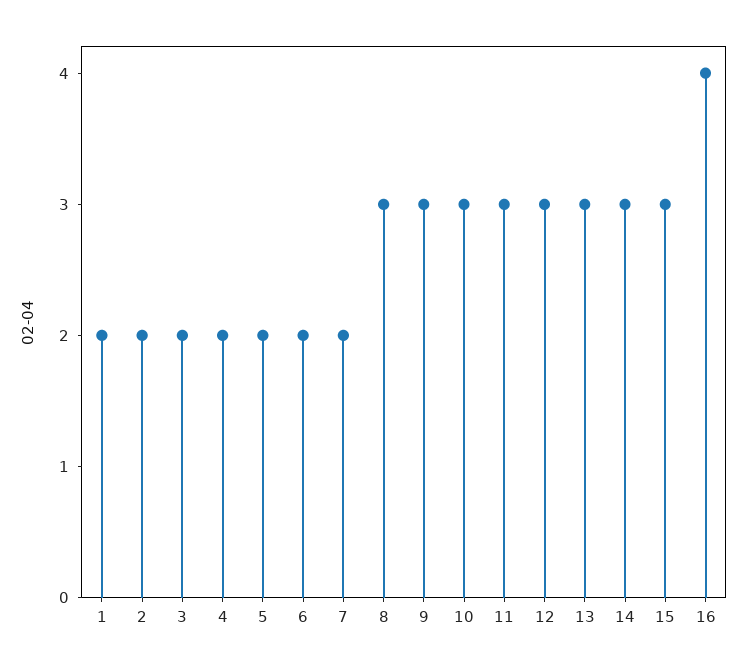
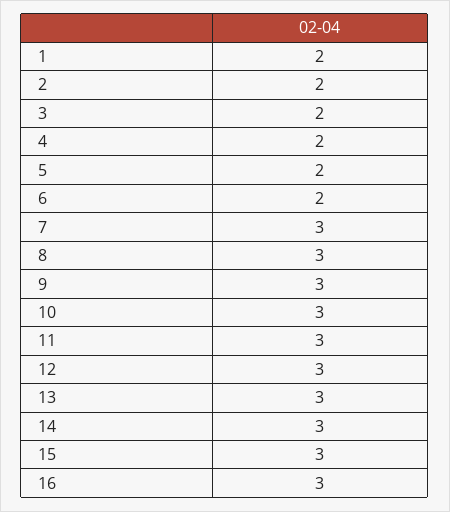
  {
    "1": 2,
    "2": 2,
    "3": 2,
    "4": 2,
    "5": 2,
    "6": 2,
-   "7": 2,
+   "7": 3,
    "8": 3,
    "9": 3,
    "10": 3,
    "11": 3,
    "12": 3,
    "13": 3,
    "14": 3,
    "15": 3,
-   "16": 4
+   "16": 3
  }

